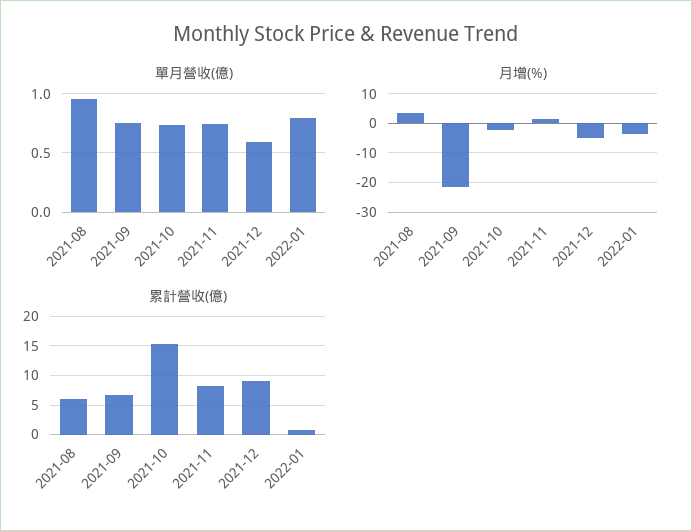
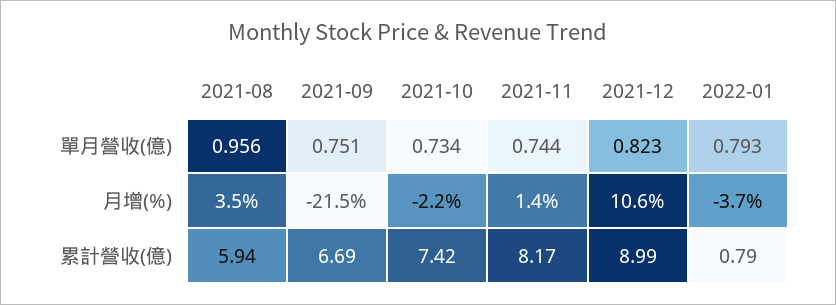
  {
    "單月營收(億)": {
      "2021-08": 0.956,
      "2021-09": 0.751,
      "2021-10": 0.734,
      "2021-11": 0.744,
-     "2021-12": 0.6,
+     "2021-12": 0.823,
      "2022-01": 0.793
    },
    "月增(%)": {
      "2021-08": 3.5,
      "2021-09": -21.5,
      "2021-10": -2.2,
      "2021-11": 1.4,
-     "2021-12": -5,
+     "2021-12": 10.6,
      "2022-01": -3.7
    },
    "累計營收(億)": {
      "2021-08": 5.94,
      "2021-09": 6.69,
-     "2021-10": 15,
+     "2021-10": 7.42,
      "2021-11": 8.17,
      "2021-12": 8.99,
      "2022-01": 0.79
    }
  }

